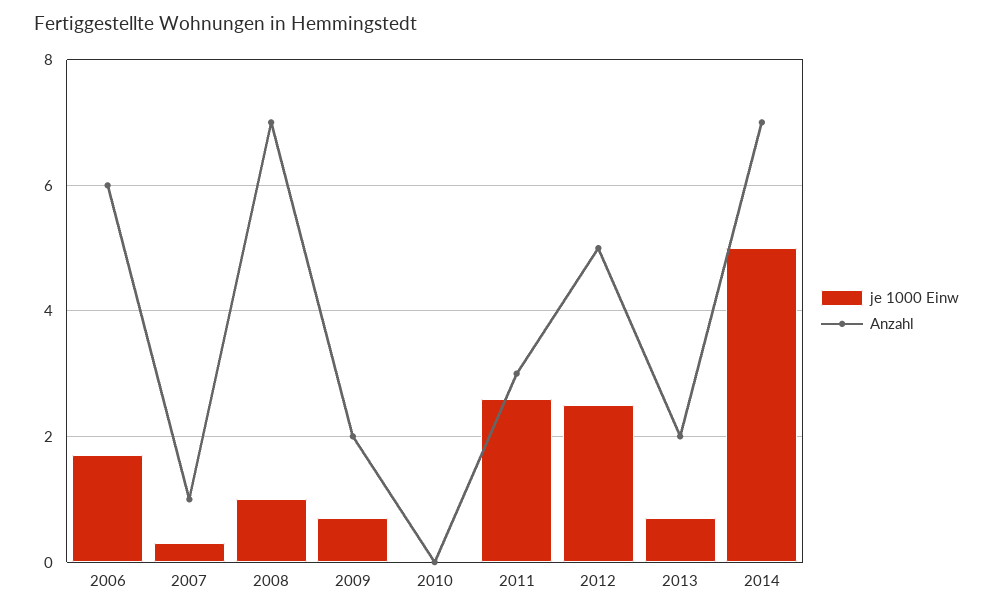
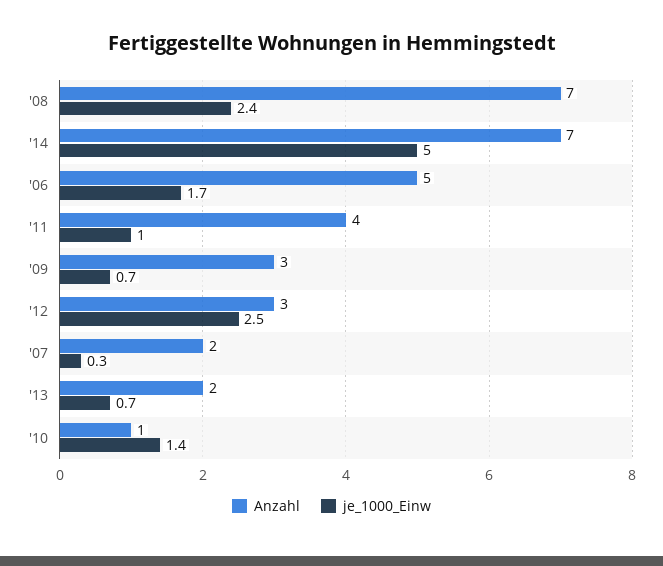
  {
    "je 1000 Einw": {
      "2006": 1.7,
      "2007": 0.3,
-     "2008": 1,
+     "2008": 2.4,
      "2009": 0.7,
-     "2010": 0,
+     "2010": 1.4,
-     "2011": 2.5,
+     "2011": 1,
      "2012": 2.5,
      "2013": 0.7,
      "2014": 5
    },
    "Anzahl": {
-     "2006": 6,
+     "2006": 5,
-     "2007": 1,
+     "2007": 2,
      "2008": 7,
-     "2009": 2,
+     "2009": 3,
-     "2010": 0,
+     "2010": 1,
-     "2011": 3,
+     "2011": 4,
-     "2012": 5,
+     "2012": 3,
      "2013": 2,
      "2014": 7
    }
  }

